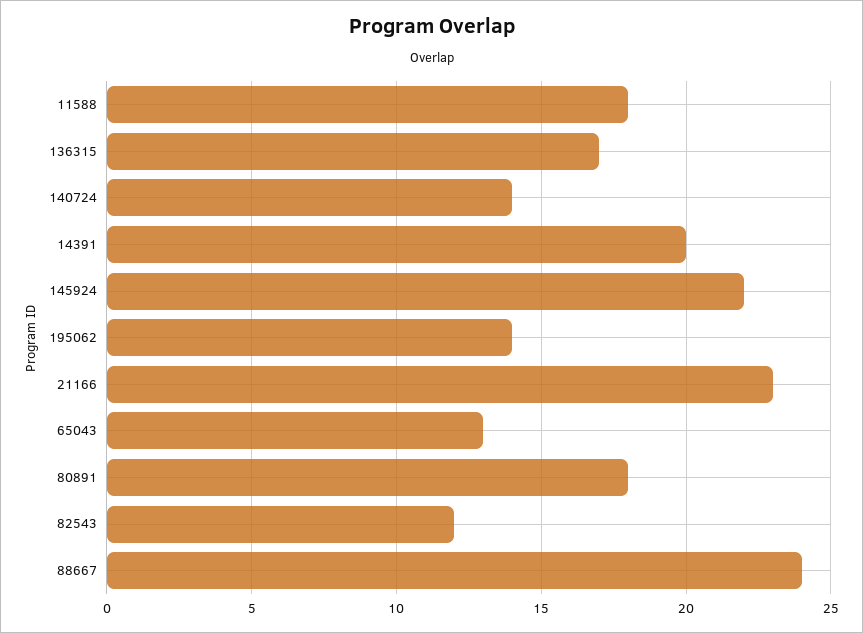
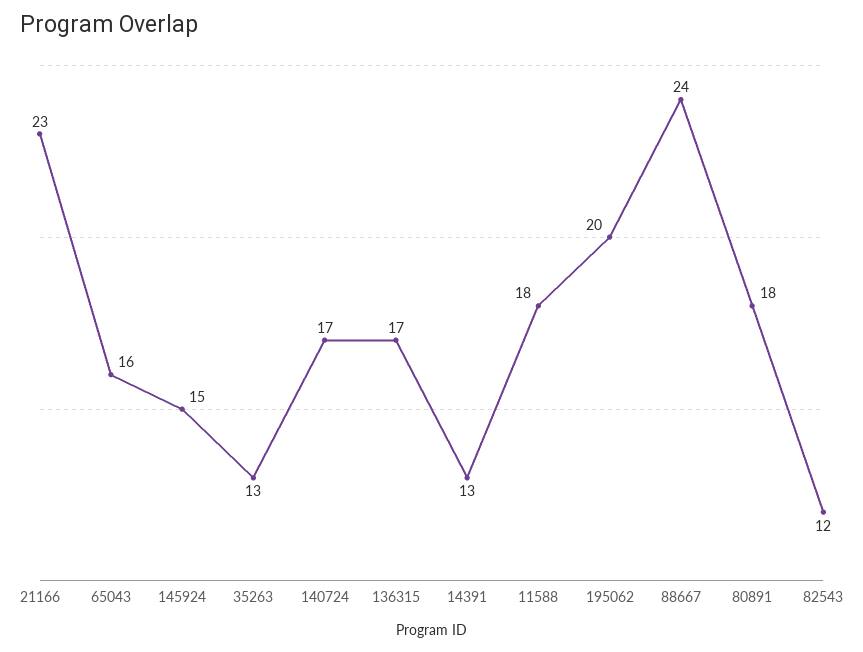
  {
    "11588": 18,
    "136315": 17,
-   "140724": 14,
+   "140724": 17,
-   "14391": 20,
+   "14391": 13,
-   "145924": 22,
+   "145924": 15,
-   "195062": 14,
+   "195062": 20,
    "21166": 23,
-   "65043": 13,
+   "65043": 16,
    "80891": 18,
    "82543": 12,
-   "88667": 24
+   "88667": 24,
+   "35263": 13
  }

